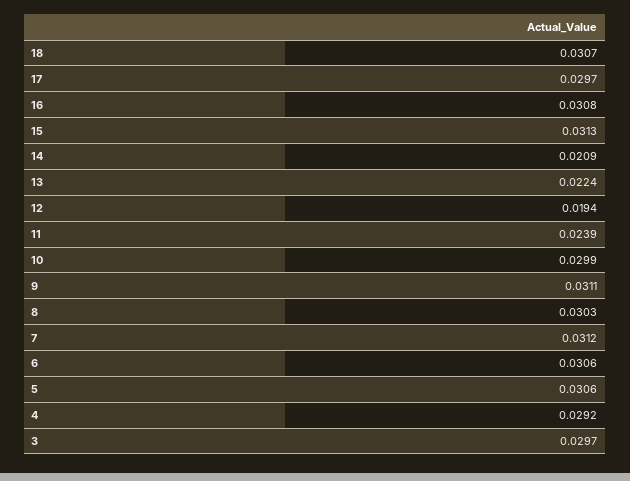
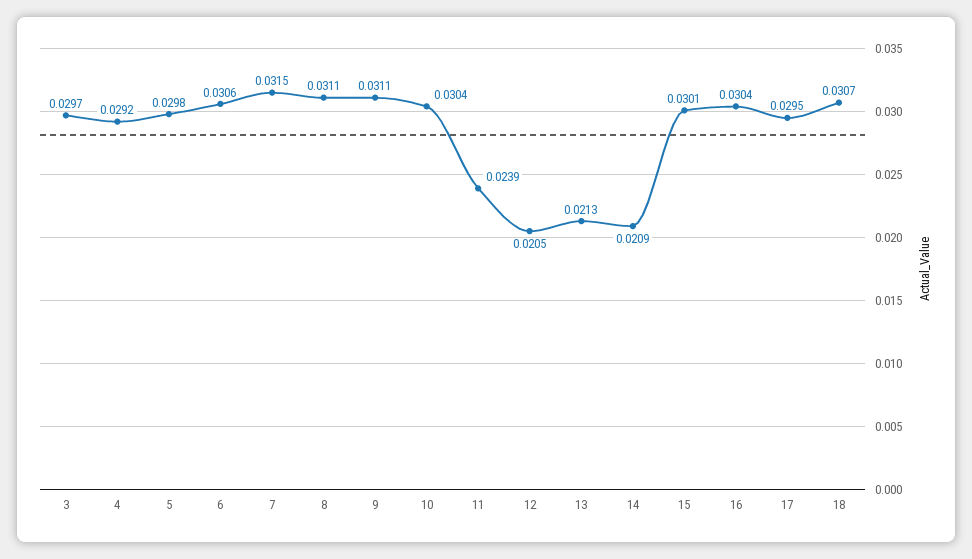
  {
    "18": 0.0307,
-   "17": 0.0297,
+   "17": 0.0295,
-   "16": 0.0308,
+   "16": 0.0304,
-   "15": 0.0313,
+   "15": 0.0301,
    "14": 0.0209,
-   "13": 0.0224,
+   "13": 0.0213,
-   "12": 0.0194,
+   "12": 0.0205,
    "11": 0.0239,
-   "10": 0.0299,
+   "10": 0.0304,
    "9": 0.0311,
-   "8": 0.0303,
+   "8": 0.0311,
-   "7": 0.0312,
+   "7": 0.0315,
    "6": 0.0306,
-   "5": 0.0306,
+   "5": 0.0298,
    "4": 0.0292,
    "3": 0.0297
  }

